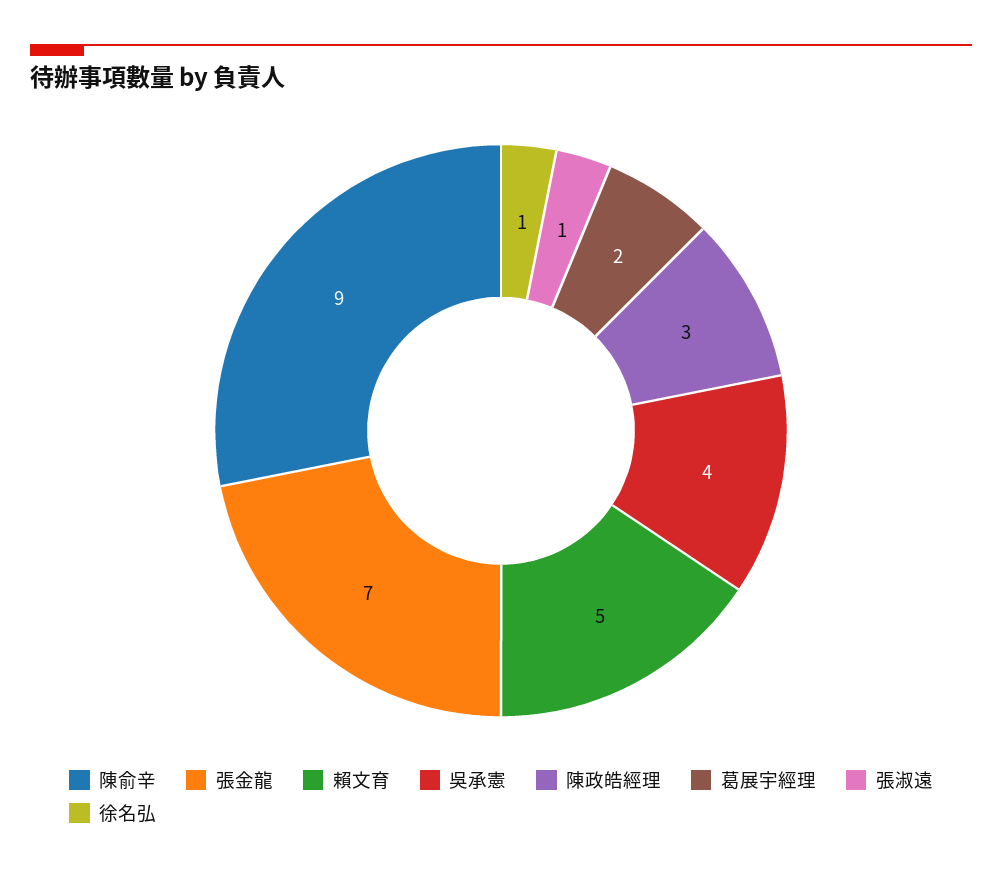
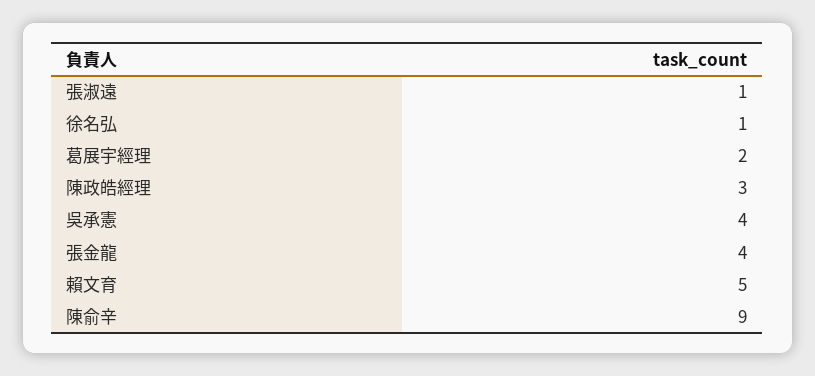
  {
    "陳俞辛": 9,
-   "張金龍": 7,
+   "張金龍": 4,
    "賴文育": 5,
    "吳承憲": 4,
    "陳政皓經理": 3,
    "葛展宇經理": 2,
    "張淑遠": 1,
    "徐名弘": 1
  }

